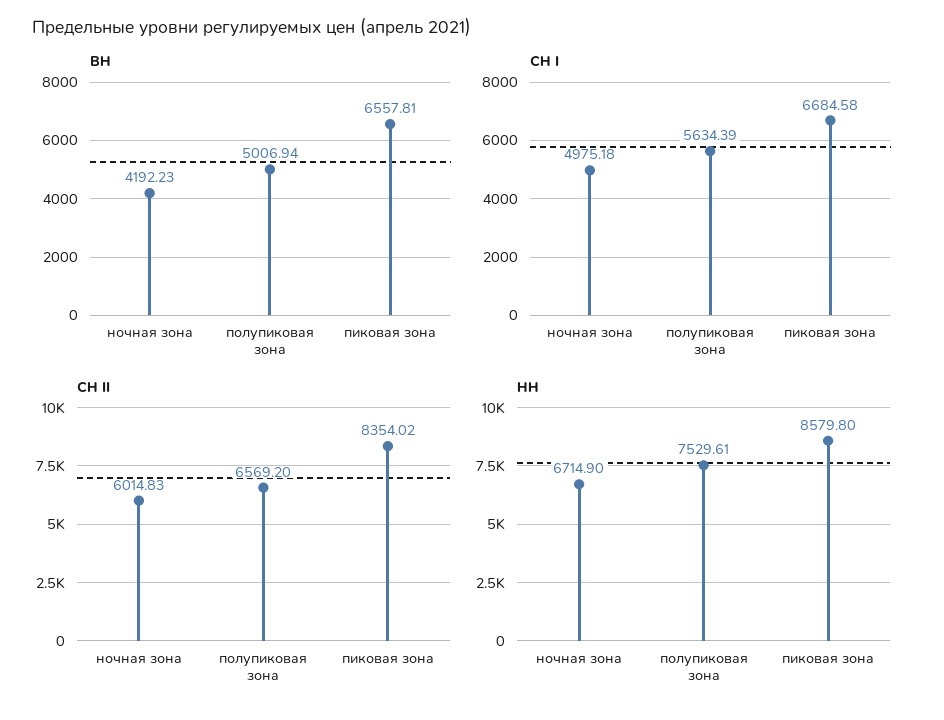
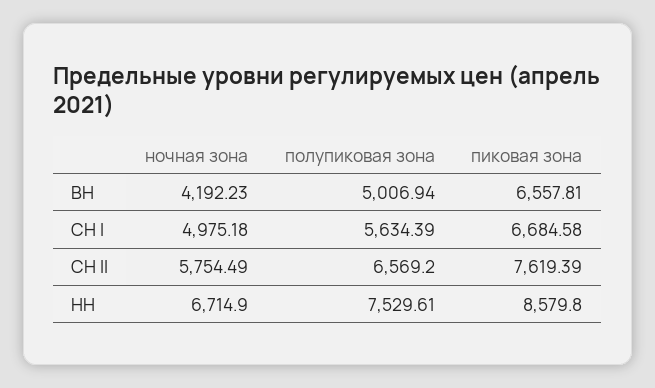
  {
    "ВН": {
      "ночная зона": 4192.23,
      "полупиковая зона": 5006.94,
      "пиковая зона": 6557.81
    },
    "СН I": {
      "ночная зона": 4975.18,
      "полупиковая зона": 5634.39,
      "пиковая зона": 6684.58
    },
    "СН II": {
-     "ночная зона": 6014.83,
+     "ночная зона": 5754.49,
      "полупиковая зона": 6569.2,
-     "пиковая зона": 8354.02
+     "пиковая зона": 7619.39
    },
    "НН": {
      "ночная зона": 6714.9,
      "полупиковая зона": 7529.61,
      "пиковая зона": 8579.8
    }
  }

